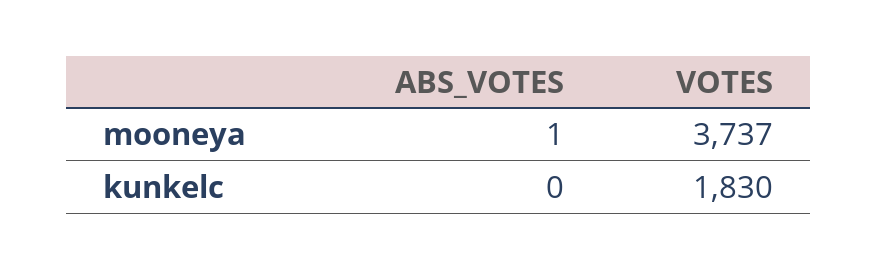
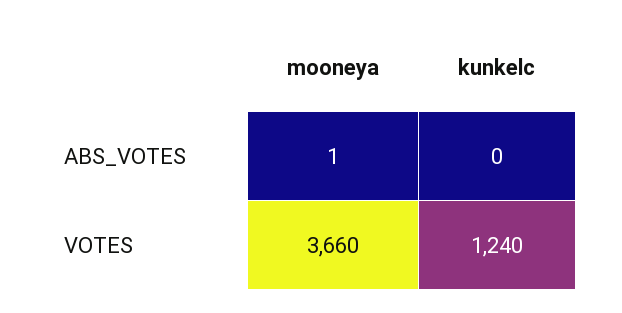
  {
    "ABS_VOTES": {
      "mooneya": 1,
      "kunkelc": 0
    },
    "VOTES": {
-     "mooneya": 3737,
+     "mooneya": 3660,
-     "kunkelc": 1830
+     "kunkelc": 1240
    }
  }

